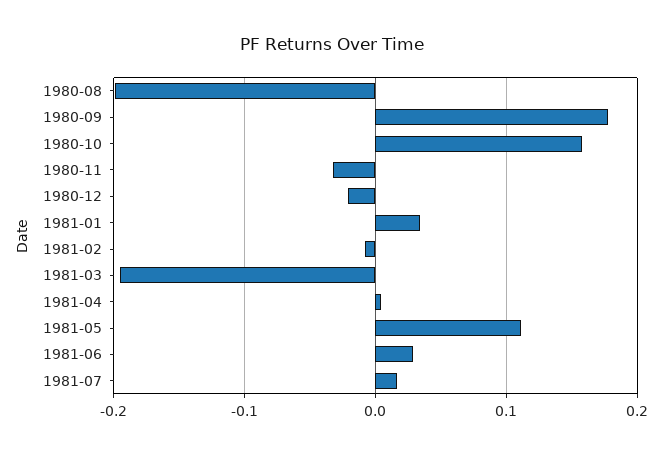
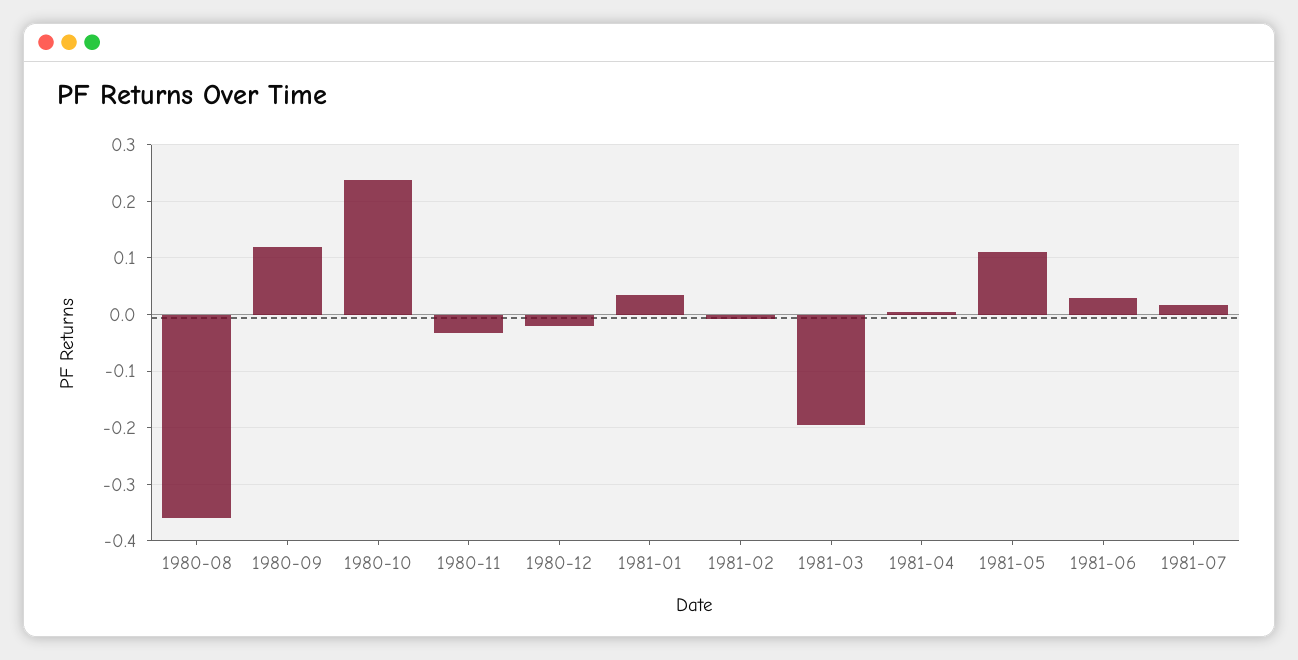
  {
-   "1980-08": -0.2,
+   "1980-08": -0.36,
-   "1980-09": 0.18,
+   "1980-09": 0.12,
-   "1980-10": 0.16,
+   "1980-10": 0.24,
    "1980-11": -0.03,
    "1980-12": -0.02,
    "1981-01": 0.03,
    "1981-02": -0.01,
    "1981-03": -0.2,
    "1981-04": 0,
    "1981-05": 0.11,
    "1981-06": 0.03,
    "1981-07": 0.02
  }

